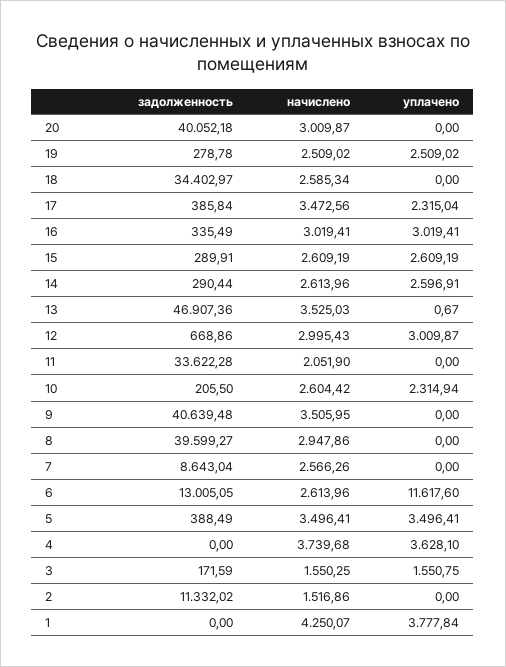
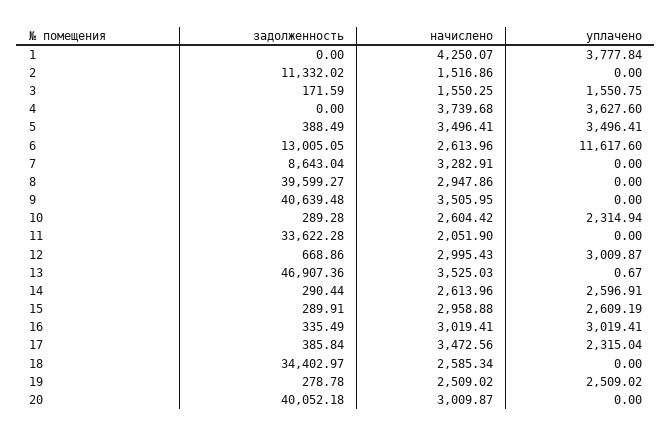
  {
    "задолженность": {
      "20": 40052.18,
      "19": 278.78,
      "18": 34402.97,
      "17": 385.84,
      "16": 335.49,
      "15": 289.91,
      "14": 290.44,
      "13": 46907.36,
      "12": 668.86,
      "11": 33622.28,
-     "10": 205.5,
+     "10": 289.28,
      "9": 40639.48,
      "8": 39599.27,
      "7": 8643.04,
      "6": 13005.05,
      "5": 388.49,
      "4": 0,
      "3": 171.59,
      "2": 11332.02,
      "1": 0
    },
    "начислено": {
      "20": 3009.87,
      "19": 2509.02,
      "18": 2585.34,
      "17": 3472.56,
      "16": 3019.41,
-     "15": 2609.19,
+     "15": 2958.88,
      "14": 2613.96,
      "13": 3525.03,
      "12": 2995.43,
      "11": 2051.9,
      "10": 2604.42,
      "9": 3505.95,
      "8": 2947.86,
-     "7": 2566.26,
+     "7": 3282.91,
      "6": 2613.96,
      "5": 3496.41,
      "4": 3739.68,
      "3": 1550.25,
      "2": 1516.86,
      "1": 4250.07
    },
    "уплачено": {
      "20": 0,
      "19": 2509.02,
      "18": 0,
      "17": 2315.04,
      "16": 3019.41,
      "15": 2609.19,
      "14": 2596.91,
      "13": 0.67,
      "12": 3009.87,
      "11": 0,
      "10": 2314.94,
      "9": 0,
      "8": 0,
      "7": 0,
      "6": 11617.6,
      "5": 3496.41,
-     "4": 3628.1,
+     "4": 3627.6,
      "3": 1550.75,
      "2": 0,
      "1": 3777.84
    }
  }

